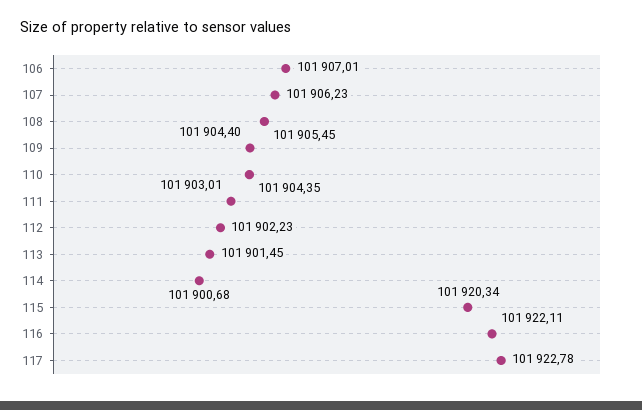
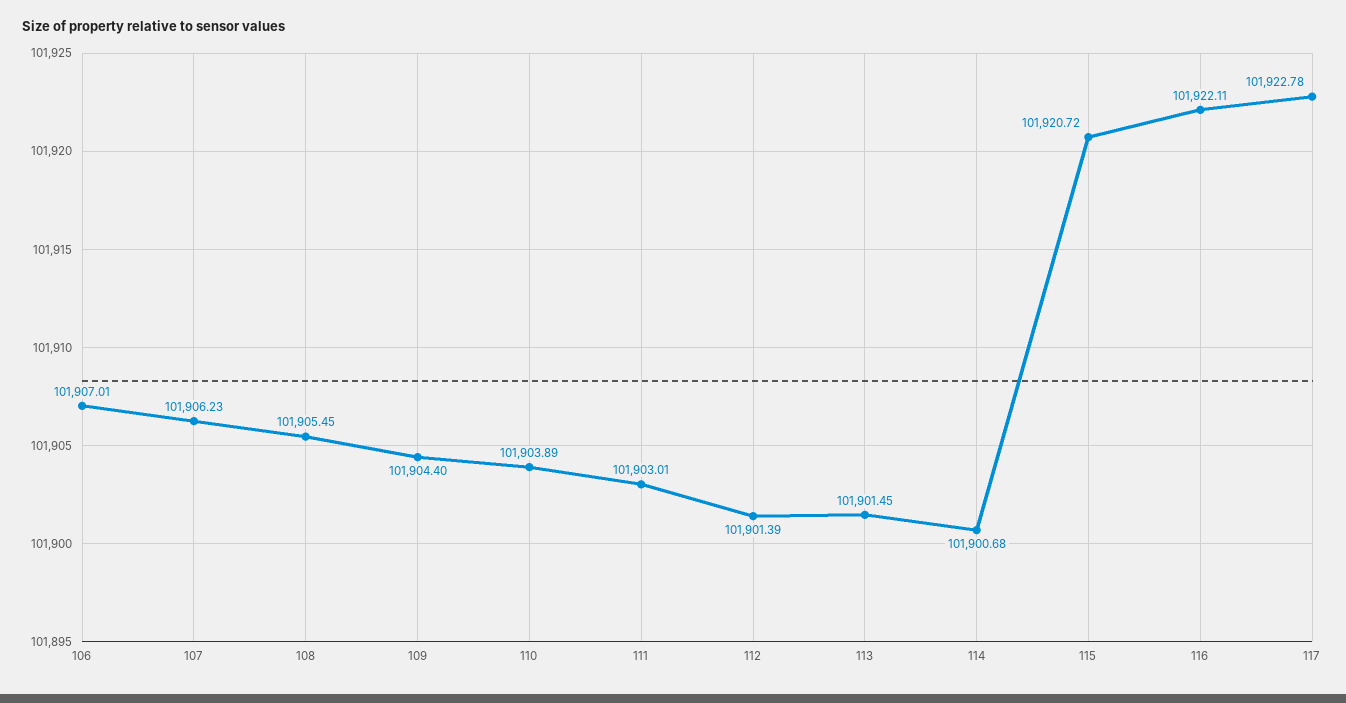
  {
    "106": 101907.01,
    "107": 101906.23,
    "108": 101905.45,
    "109": 101904.4,
-   "110": 101904.35,
+   "110": 101903.89,
    "111": 101903.01,
-   "112": 101902.23,
+   "112": 101901.39,
    "113": 101901.45,
    "114": 101900.68,
-   "115": 101920.34,
+   "115": 101920.72,
    "116": 101922.11,
    "117": 101922.78
  }

